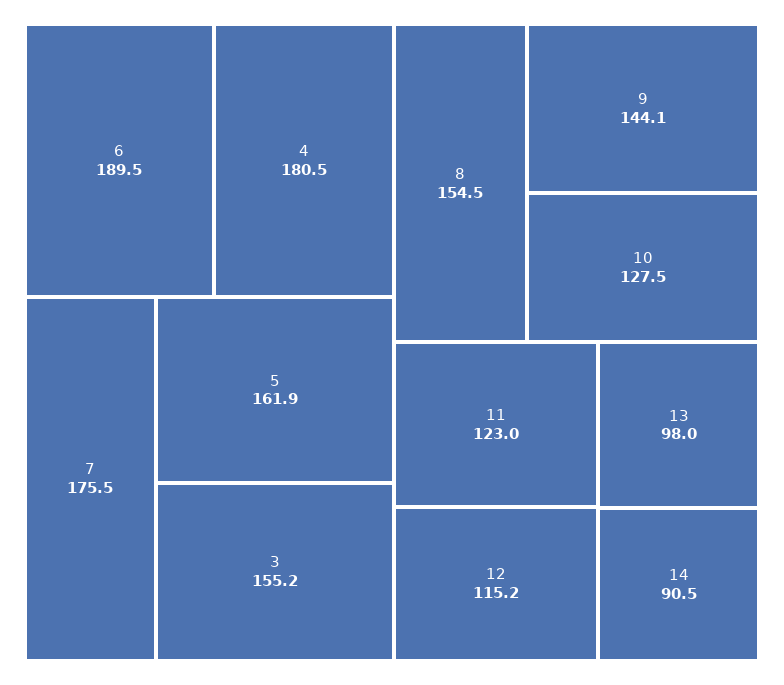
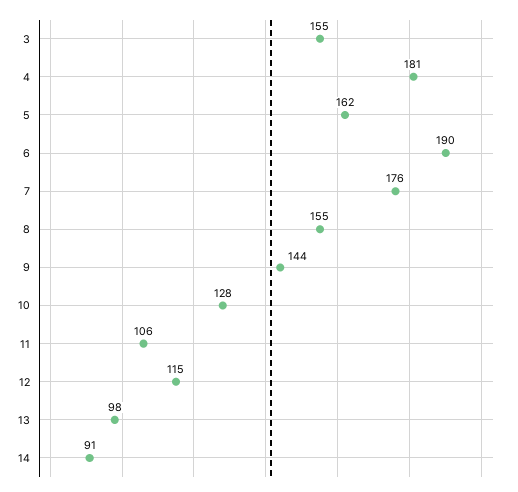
  {
    "6": 189.5,
    "4": 180.5,
    "7": 175.5,
    "5": 161.9,
    "3": 155.2,
    "8": 154.5,
    "9": 144.1,
    "10": 127.5,
-   "11": 123,
+   "11": 106,
    "12": 115.2,
    "13": 98,
    "14": 90.5
  }

